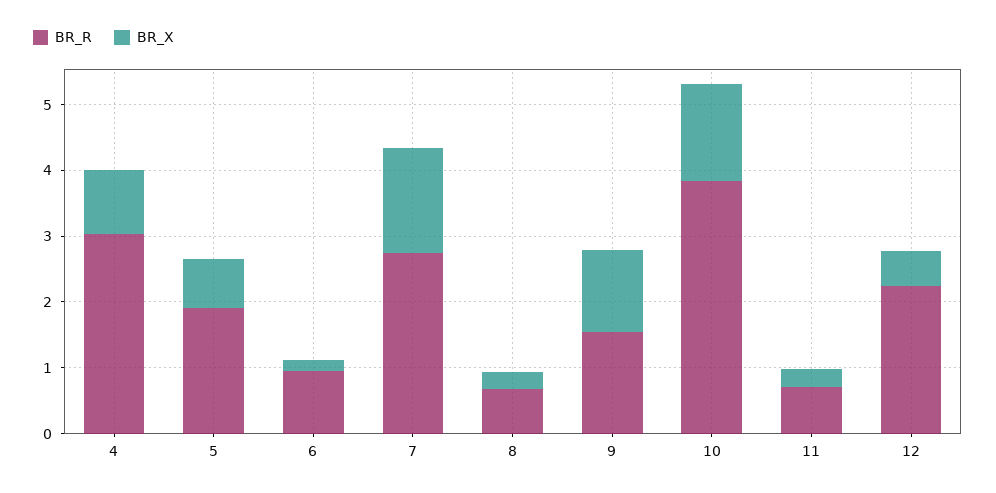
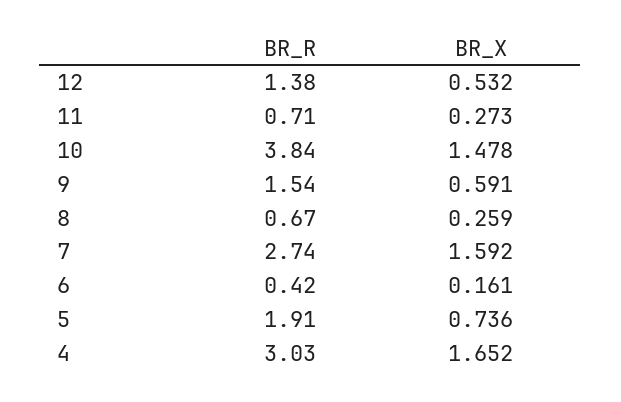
  {
    "BR_R": {
      "4": 3.03,
      "5": 1.91,
-     "6": 1,
+     "6": 0.42,
      "7": 2.74,
      "8": 0.67,
      "9": 1.54,
      "10": 3.84,
      "11": 0.71,
-     "12": 2.2
+     "12": 1.38
    },
    "BR_X": {
-     "4": 1,
+     "4": 1.652,
      "5": 0.736,
      "6": 0.161,
      "7": 1.592,
      "8": 0.259,
-     "9": 1.2,
+     "9": 0.591,
      "10": 1.478,
      "11": 0.273,
      "12": 0.532
    }
  }

